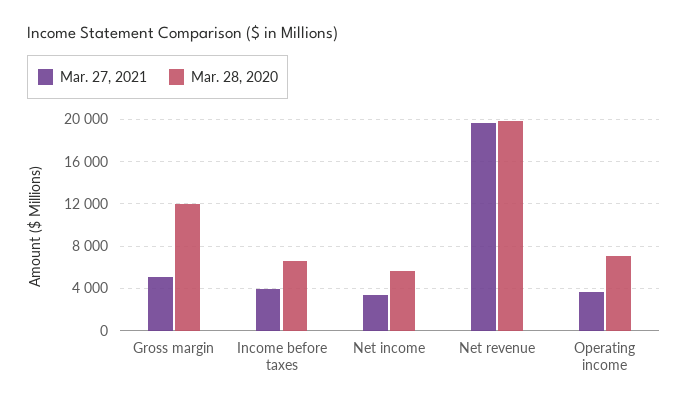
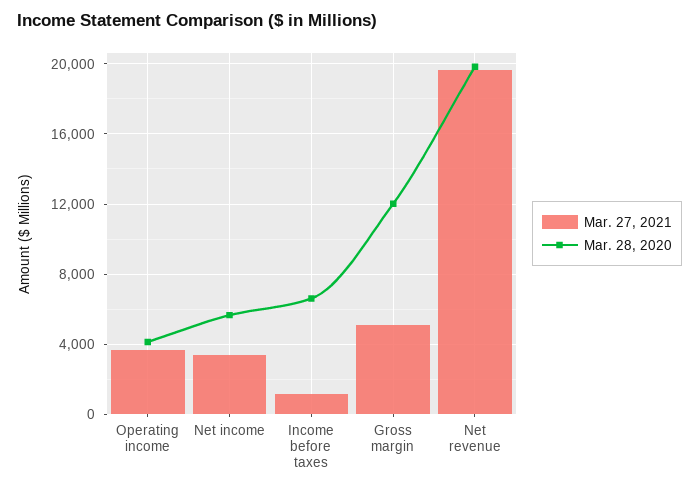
  {
    "Mar. 27, 2021": {
      "Gross margin": 5000,
-     "Income before taxes": 4000,
+     "Income before taxes": 1000,
      "Net income": 3500,
      "Net revenue": 19500,
      "Operating income": 3500
    },
    "Mar. 28, 2020": {
      "Gross margin": 12000,
      "Income before taxes": 6500,
      "Net income": 5500,
      "Net revenue": 20000,
-     "Operating income": 7000
+     "Operating income": 4000
    }
  }

